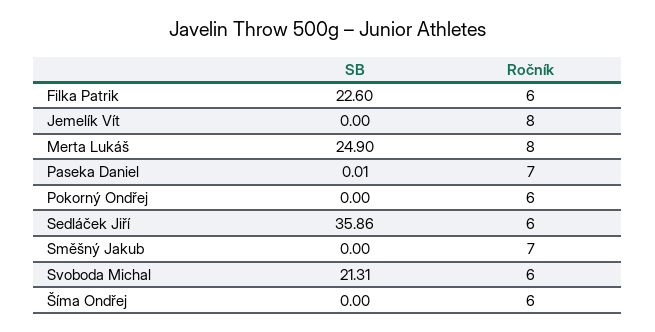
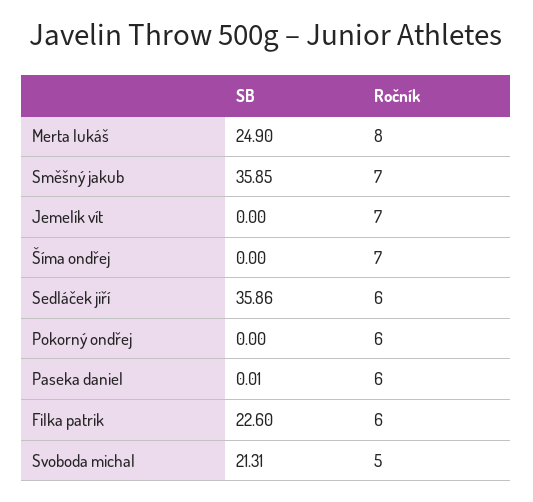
  {
    "SB": {
      "Filka Patrik": 22.6,
      "Jemelík Vít": 0,
      "Merta Lukáš": 24.9,
      "Paseka Daniel": 0.01,
      "Pokorný Ondřej": 0,
      "Sedláček Jiří": 35.86,
-     "Směšný Jakub": 0,
+     "Směšný Jakub": 35.85,
      "Svoboda Michal": 21.31,
      "Šíma Ondřej": 0
    },
    "Ročník": {
      "Filka Patrik": 6,
-     "Jemelík Vít": 8,
+     "Jemelík Vít": 7,
      "Merta Lukáš": 8,
-     "Paseka Daniel": 7,
+     "Paseka Daniel": 6,
      "Pokorný Ondřej": 6,
      "Sedláček Jiří": 6,
      "Směšný Jakub": 7,
-     "Svoboda Michal": 6,
+     "Svoboda Michal": 5,
-     "Šíma Ondřej": 6
+     "Šíma Ondřej": 7
    }
  }

